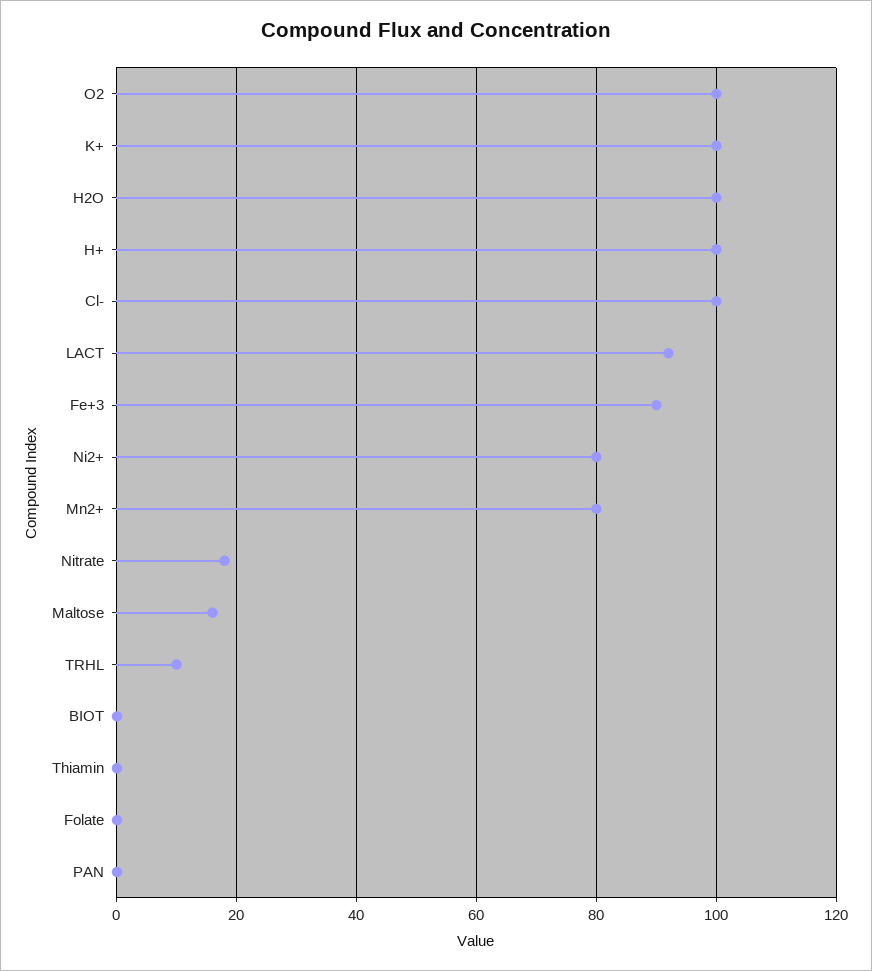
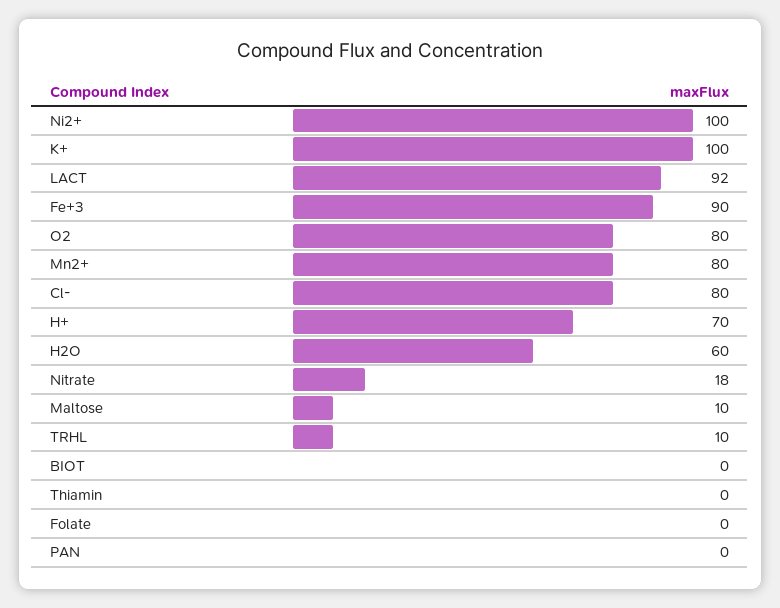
  {
-   "O2": 100,
+   "O2": 80,
    "K+": 100,
-   "H2O": 100,
+   "H2O": 60,
-   "H+": 100,
+   "H+": 70,
-   "Cl-": 100,
+   "Cl-": 80,
    "LACT": 92,
    "Fe+3": 90,
-   "Ni2+": 80,
+   "Ni2+": 100,
    "Mn2+": 80,
    "Nitrate": 18,
-   "Maltose": 16,
+   "Maltose": 10,
    "TRHL": 10,
    "BIOT": 0,
    "Thiamin": 0,
    "Folate": 0,
    "PAN": 0
  }

